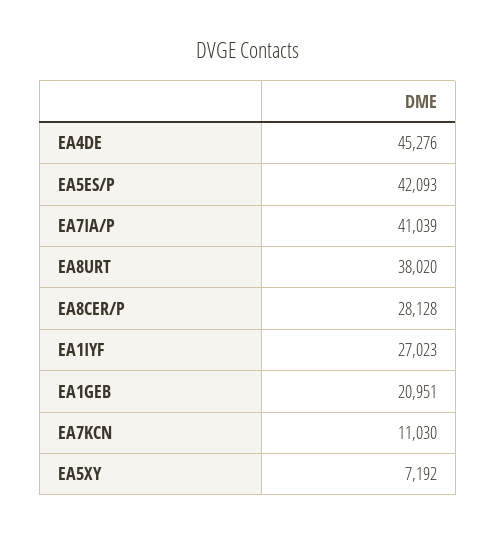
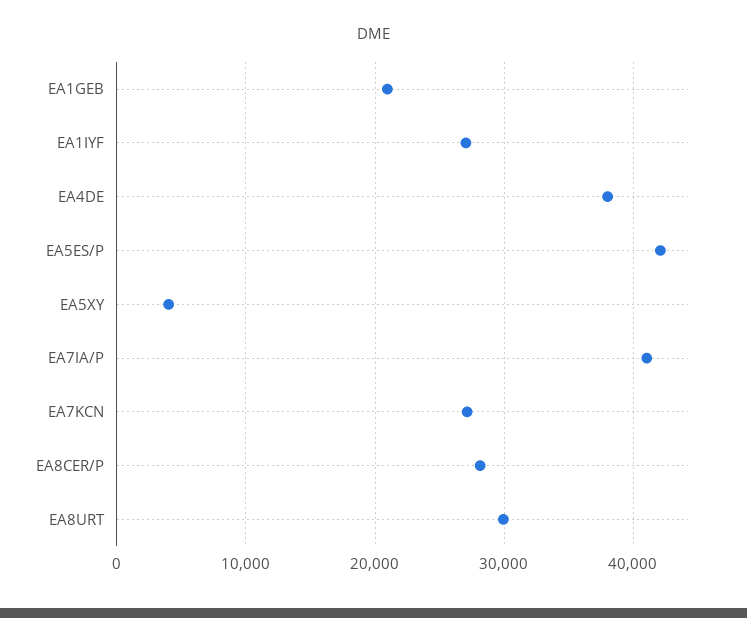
  {
-   "EA4DE": 45276,
+   "EA4DE": 38000,
    "EA5ES/P": 42093,
    "EA7IA/P": 41039,
-   "EA8URT": 38020,
+   "EA8URT": 30000,
    "EA8CER/P": 28128,
    "EA1IYF": 27023,
    "EA1GEB": 20951,
-   "EA7KCN": 11030,
+   "EA7KCN": 27000,
-   "EA5XY": 7192
+   "EA5XY": 4000
  }

